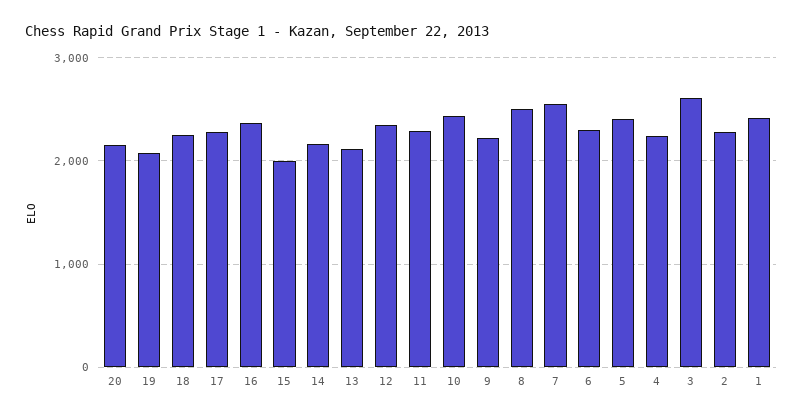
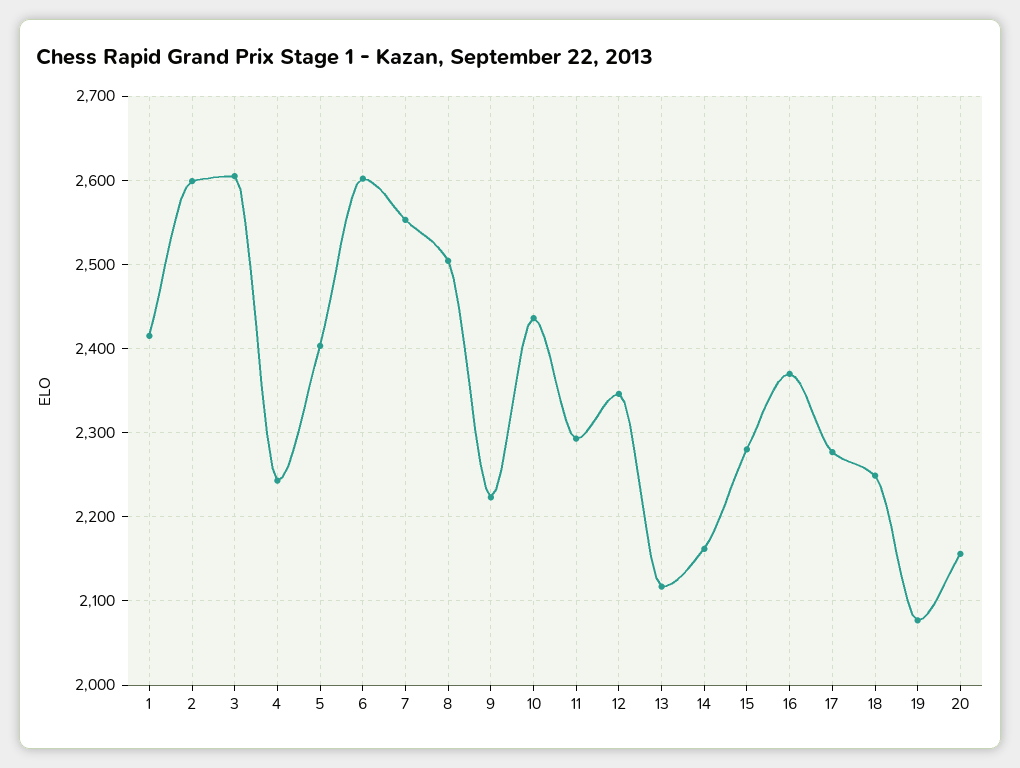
  {
    "20": 2160,
    "19": 2080,
    "18": 2250,
    "17": 2280,
    "16": 2370,
-   "15": 2000,
+   "15": 2280,
    "14": 2160,
    "13": 2120,
    "12": 2350,
    "11": 2290,
    "10": 2440,
    "9": 2220,
    "8": 2500,
    "7": 2550,
-   "6": 2300,
+   "6": 2600,
    "5": 2400,
    "4": 2240,
    "3": 2610,
-   "2": 2300,
+   "2": 2600,
    "1": 2420
  }

